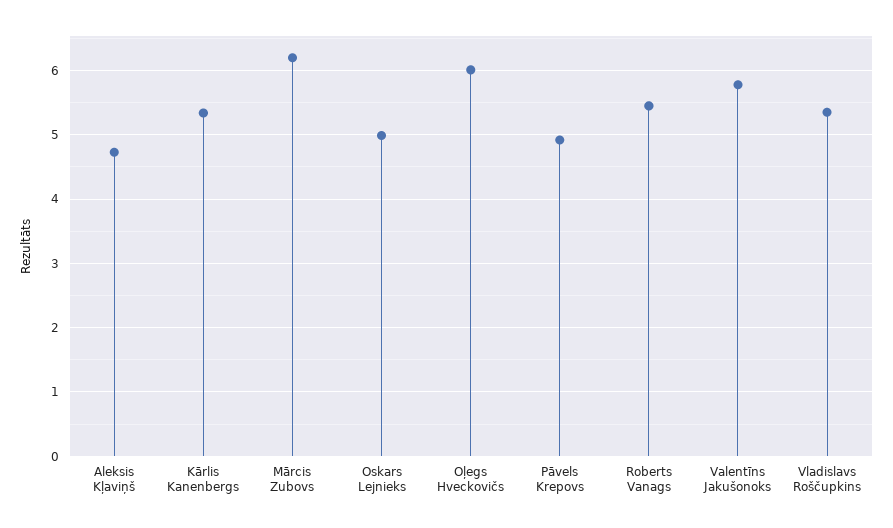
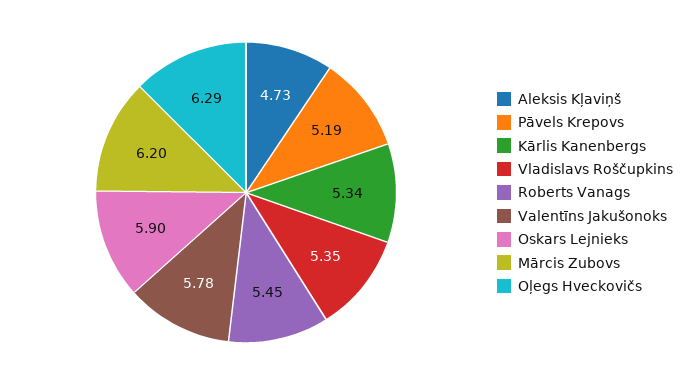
  {
    "Aleksis Kļaviņš": 4.73,
    "Kārlis Kanenbergs": 5.34,
    "Mārcis Zubovs": 6.2,
-   "Oskars Lejnieks": 5,
+   "Oskars Lejnieks": 5.9,
-   "Oļegs Hveckovičs": 6,
+   "Oļegs Hveckovičs": 6.29,
-   "Pāvels Krepovs": 4.9,
+   "Pāvels Krepovs": 5.19,
    "Roberts Vanags": 5.45,
    "Valentīns Jakušonoks": 5.78,
    "Vladislavs Roščupkins": 5.35
  }

